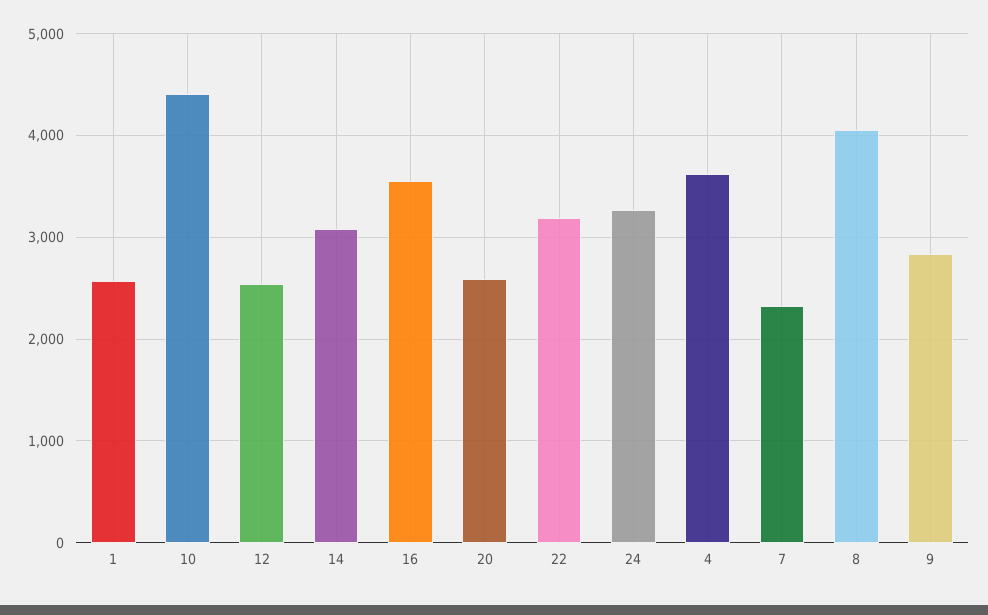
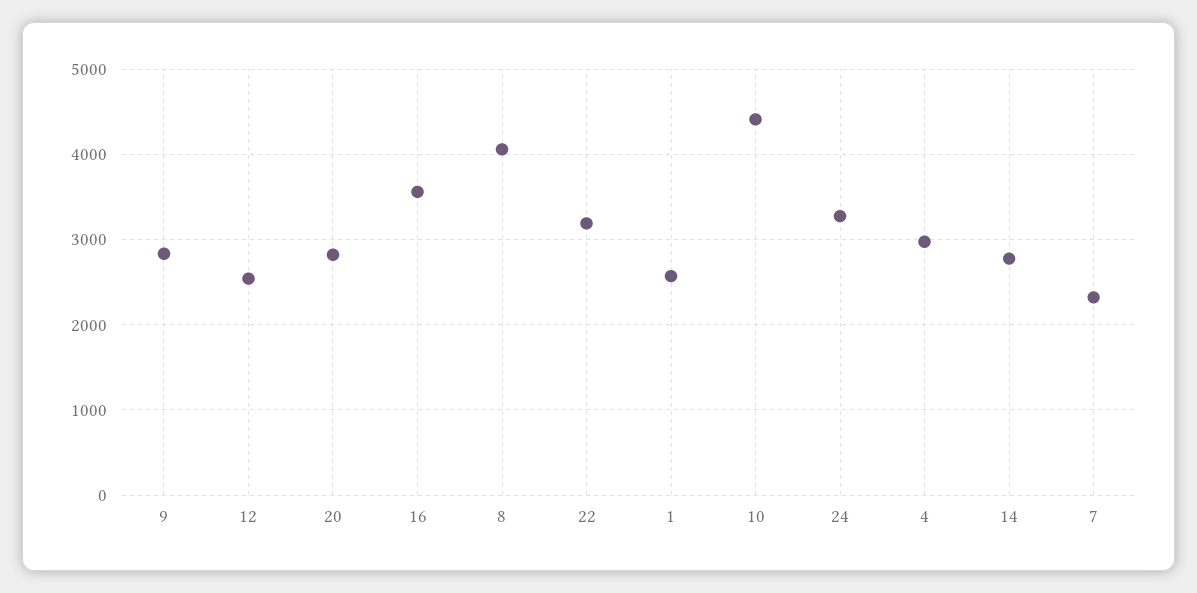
  {
    "1": 2600,
    "10": 4400,
    "12": 2500,
-   "14": 3100,
+   "14": 2800,
    "16": 3600,
-   "20": 2600,
+   "20": 2800,
    "22": 3200,
    "24": 3300,
-   "4": 3600,
+   "4": 3000,
    "7": 2300,
    "8": 4100,
    "9": 2800
  }

